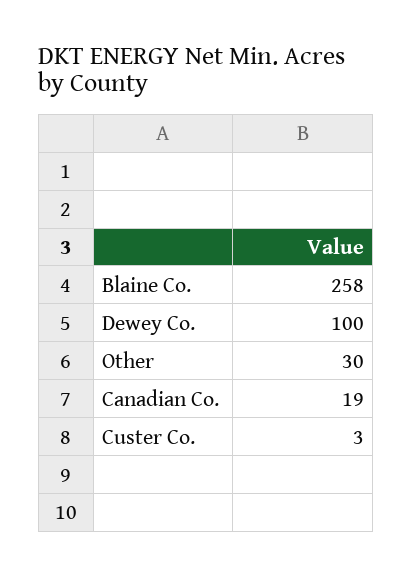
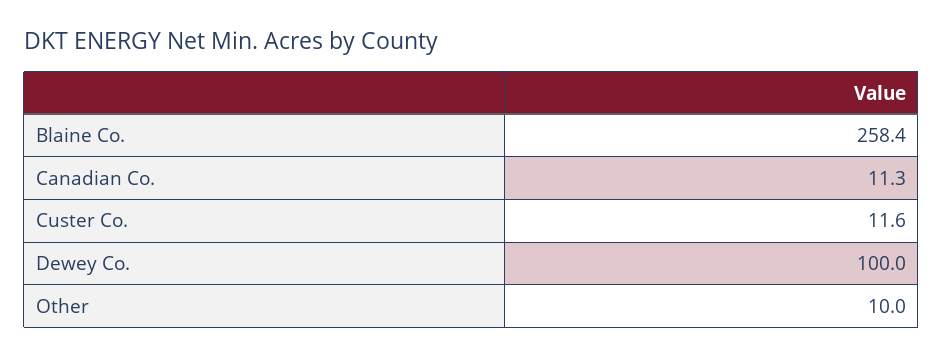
  {
    "Blaine Co.": 258.4,
    "Dewey Co.": 100,
-   "Other": 30,
+   "Other": 10,
-   "Canadian Co.": 19,
+   "Canadian Co.": 11.3,
-   "Custer Co.": 3
+   "Custer Co.": 11.6
  }

